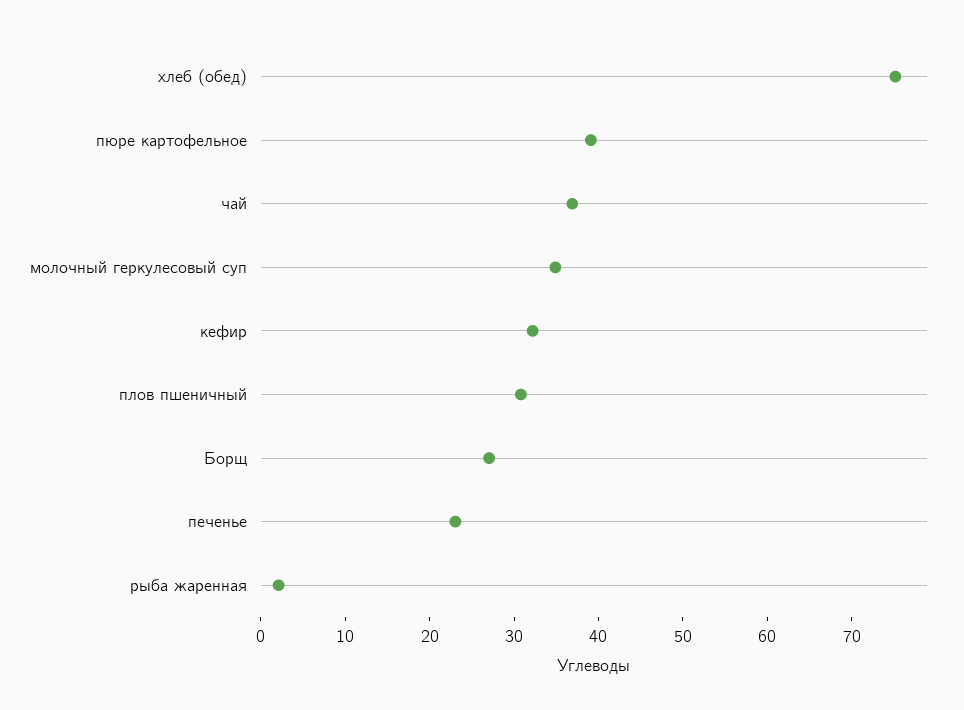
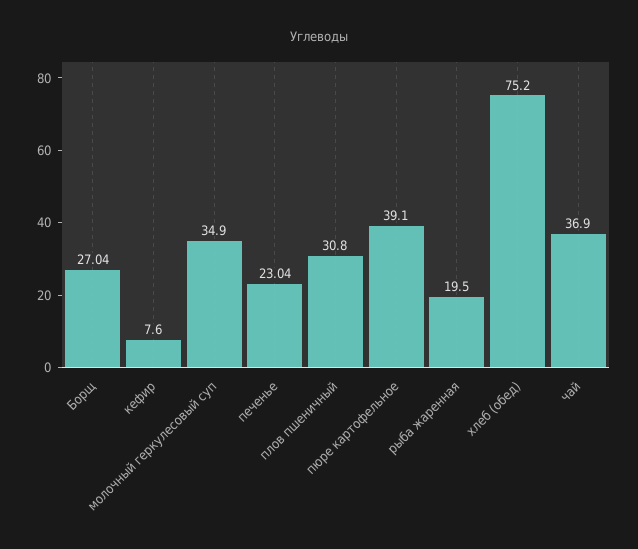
  {
    "хлеб (обед)": 75.2,
    "пюре картофельное": 39.1,
    "чай": 36.9,
    "молочный геркулесовый суп": 34.9,
-   "кефир": 32,
+   "кефир": 7.6,
    "плов пшеничный": 30.8,
    "Борщ": 27.04,
    "печенье": 23.04,
-   "рыба жаренная": 2
+   "рыба жаренная": 19.5
  }

